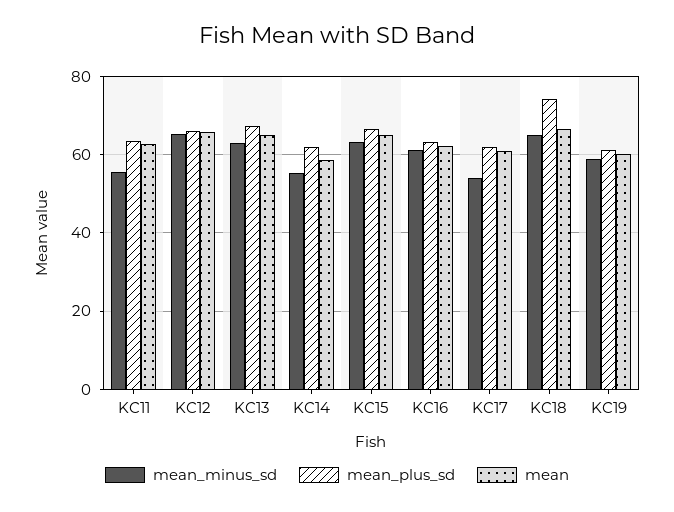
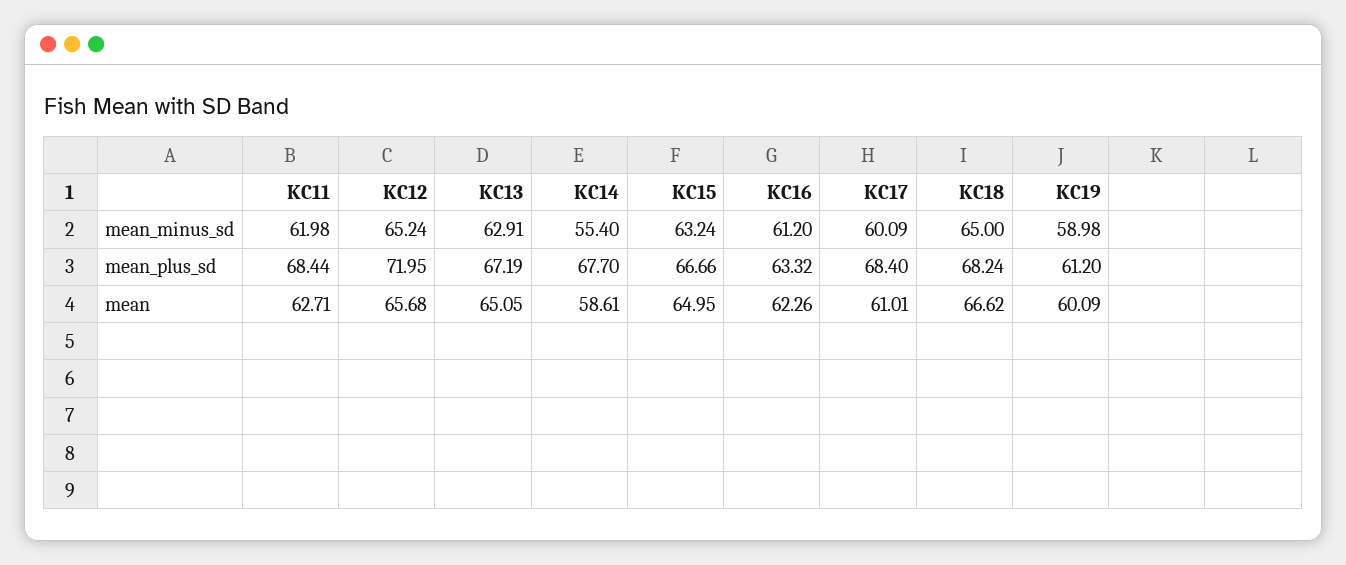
  {
    "mean_minus_sd": {
-     "KC11": 56,
+     "KC11": 61.98,
      "KC12": 65.24,
      "KC13": 62.91,
      "KC14": 55.4,
      "KC15": 63.24,
      "KC16": 61.2,
-     "KC17": 54,
+     "KC17": 60.09,
      "KC18": 65,
      "KC19": 58.98
    },
    "mean_plus_sd": {
-     "KC11": 64,
+     "KC11": 68.44,
-     "KC12": 66,
+     "KC12": 71.95,
      "KC13": 67.19,
-     "KC14": 62,
+     "KC14": 67.7,
      "KC15": 66.66,
      "KC16": 63.32,
-     "KC17": 62,
+     "KC17": 68.4,
-     "KC18": 74,
+     "KC18": 68.24,
      "KC19": 61.2
    },
    "mean": {
      "KC11": 62.71,
      "KC12": 65.68,
      "KC13": 65.05,
      "KC14": 58.61,
      "KC15": 64.95,
      "KC16": 62.26,
      "KC17": 61.01,
      "KC18": 66.62,
      "KC19": 60.09
    }
  }

